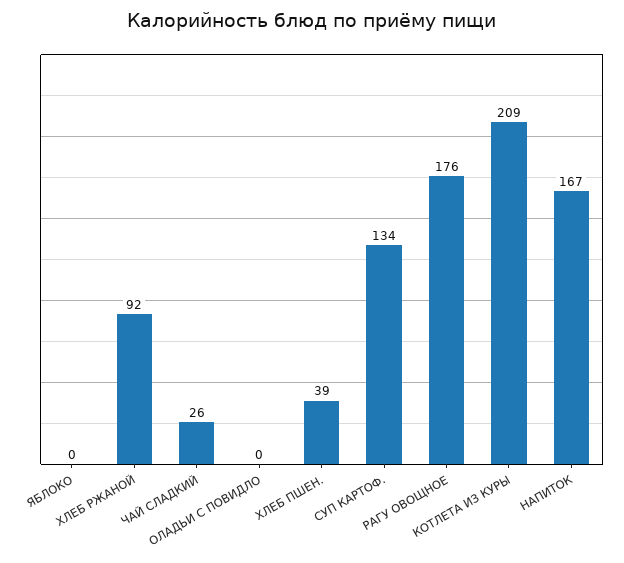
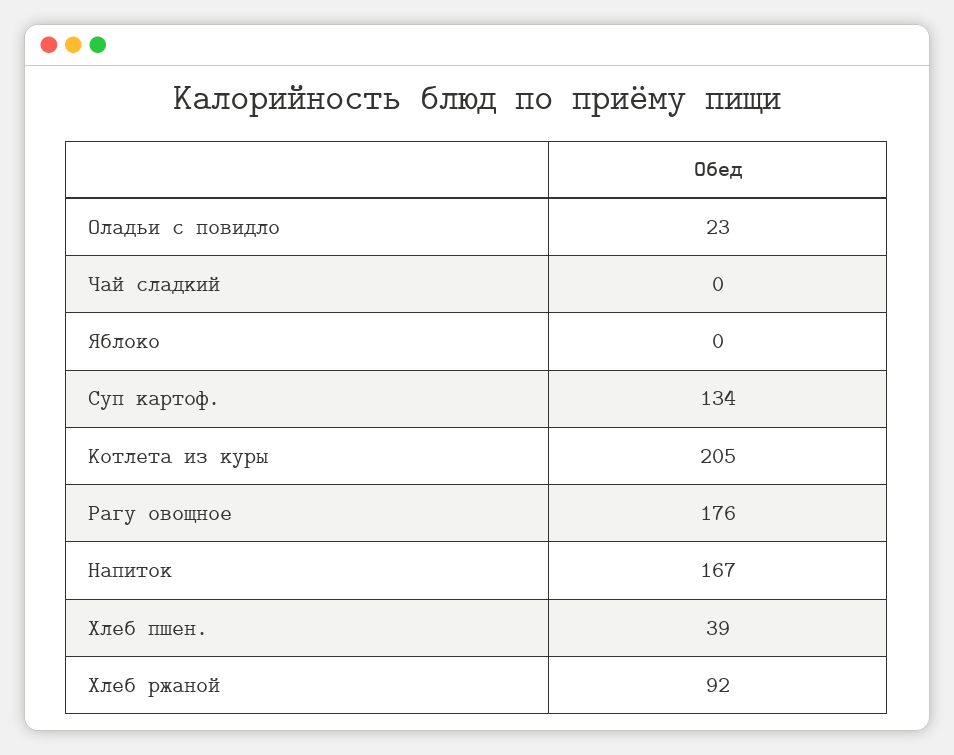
  {
    "ЯБЛОКО": 0,
    "ХЛЕБ РЖАНОЙ": 92,
-   "ЧАЙ СЛАДКИЙ": 26,
+   "ЧАЙ СЛАДКИЙ": 0,
-   "ОЛАДЬИ С ПОВИДЛО": 0,
+   "ОЛАДЬИ С ПОВИДЛО": 23,
    "ХЛЕБ ПШЕН.": 39,
    "СУП КАРТОФ.": 134,
    "РАГУ ОВОЩНОЕ": 176,
-   "КОТЛЕТА ИЗ КУРЫ": 209,
+   "КОТЛЕТА ИЗ КУРЫ": 205,
    "НАПИТОК": 167
  }

